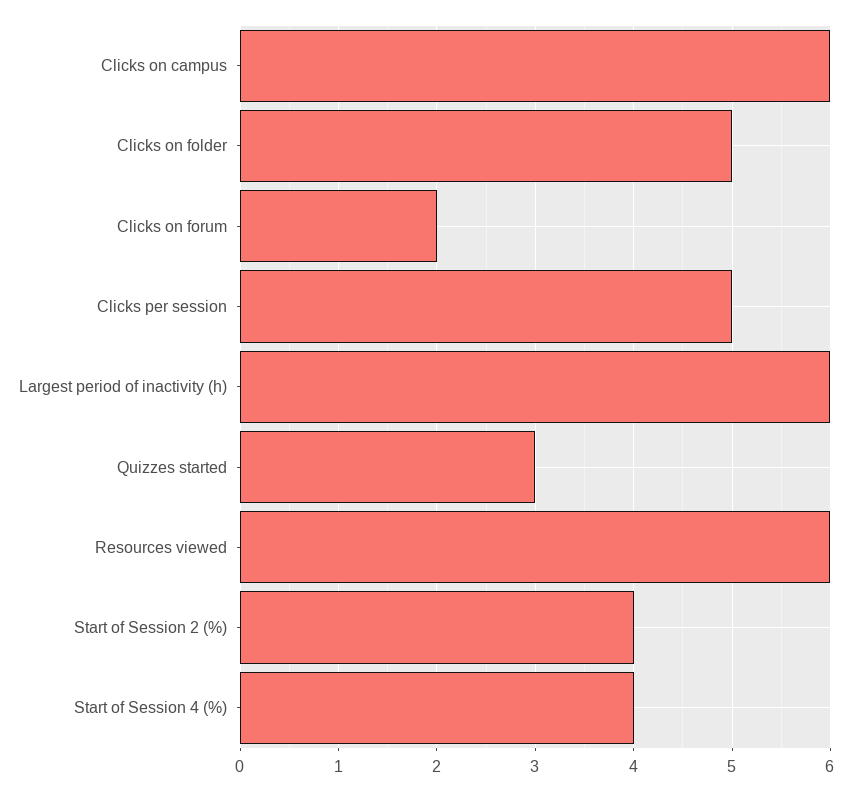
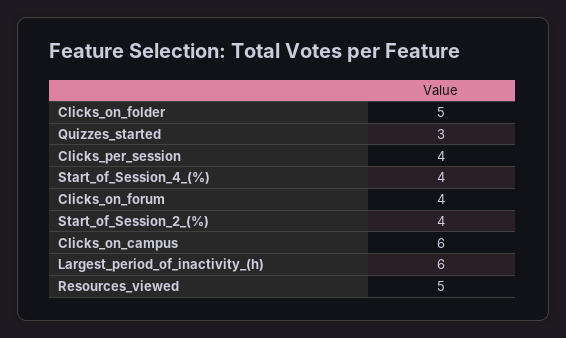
  {
    "Clicks on campus": 6,
    "Clicks on folder": 5,
-   "Clicks on forum": 2,
+   "Clicks on forum": 4,
-   "Clicks per session": 5,
+   "Clicks per session": 4,
    "Largest period of inactivity (h)": 6,
    "Quizzes started": 3,
-   "Resources viewed": 6,
+   "Resources viewed": 5,
    "Start of Session 2 (%)": 4,
    "Start of Session 4 (%)": 4
  }

